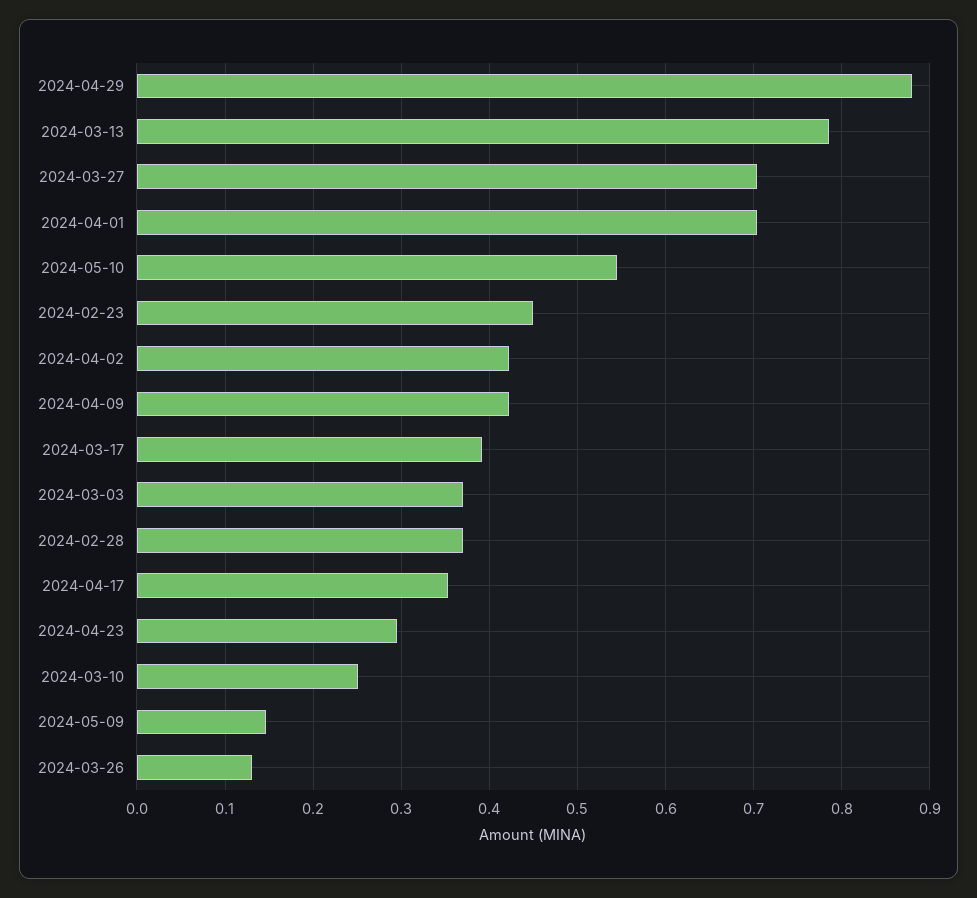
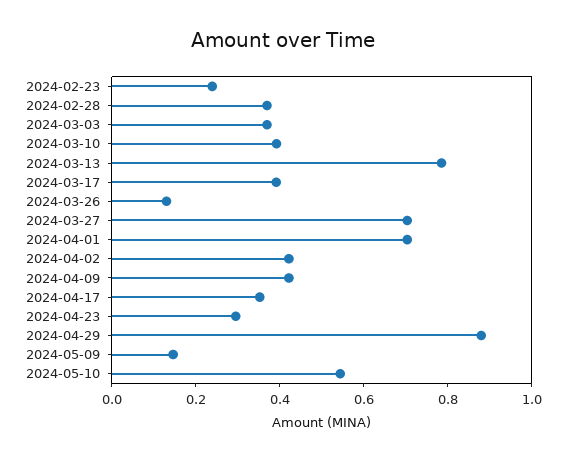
  {
    "2024-04-29": 0.88,
    "2024-03-13": 0.79,
    "2024-03-27": 0.7,
    "2024-04-01": 0.7,
    "2024-05-10": 0.54,
-   "2024-02-23": 0.45,
+   "2024-02-23": 0.25,
    "2024-04-02": 0.42,
    "2024-04-09": 0.42,
    "2024-03-17": 0.39,
    "2024-03-03": 0.37,
    "2024-02-28": 0.37,
    "2024-04-17": 0.35,
    "2024-04-23": 0.3,
-   "2024-03-10": 0.25,
+   "2024-03-10": 0.4,
    "2024-05-09": 0.15,
    "2024-03-26": 0.13
  }

